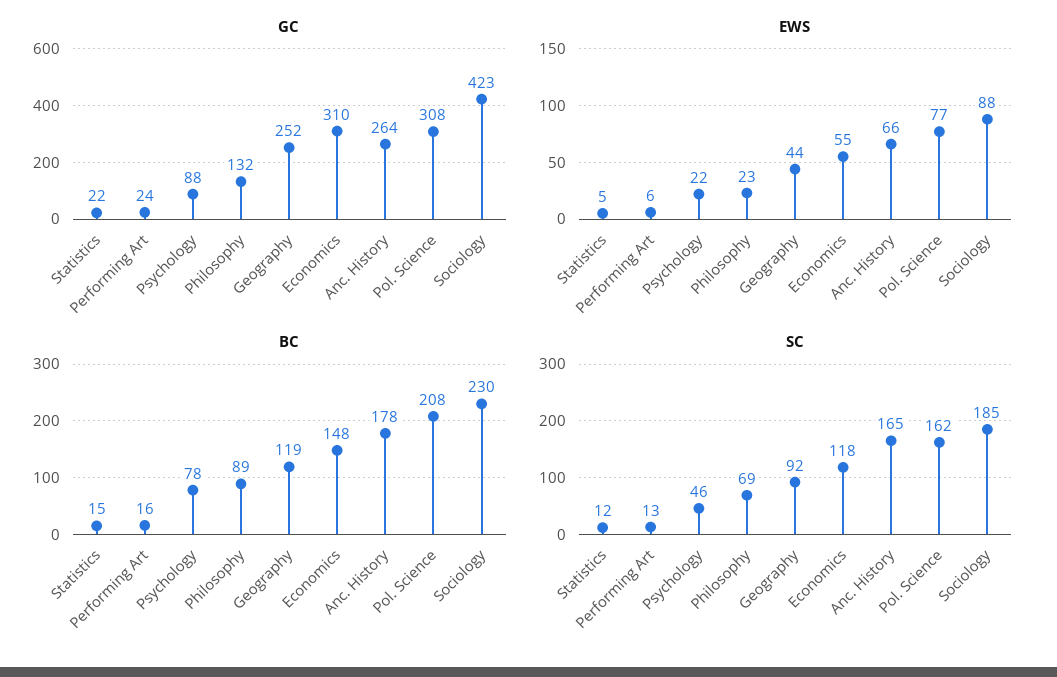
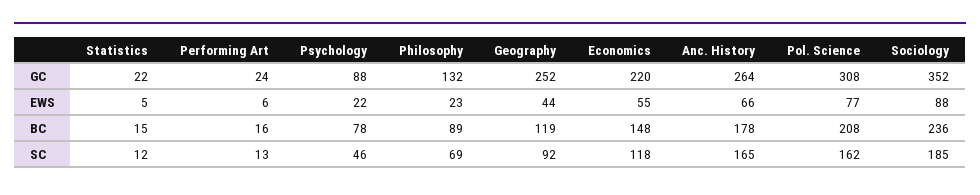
  {
    "GC": {
      "Statistics": 22,
      "Performing Art": 24,
      "Psychology": 88,
      "Philosophy": 132,
      "Geography": 252,
-     "Economics": 310,
+     "Economics": 220,
      "Anc. History": 264,
      "Pol. Science": 308,
-     "Sociology": 423
+     "Sociology": 352
    },
    "EWS": {
      "Statistics": 5,
      "Performing Art": 6,
      "Psychology": 22,
      "Philosophy": 23,
      "Geography": 44,
      "Economics": 55,
      "Anc. History": 66,
      "Pol. Science": 77,
      "Sociology": 88
    },
    "BC": {
      "Statistics": 15,
      "Performing Art": 16,
      "Psychology": 78,
      "Philosophy": 89,
      "Geography": 119,
      "Economics": 148,
      "Anc. History": 178,
      "Pol. Science": 208,
-     "Sociology": 230
+     "Sociology": 236
    },
    "SC": {
      "Statistics": 12,
      "Performing Art": 13,
      "Psychology": 46,
      "Philosophy": 69,
      "Geography": 92,
      "Economics": 118,
      "Anc. History": 165,
      "Pol. Science": 162,
      "Sociology": 185
    }
  }

